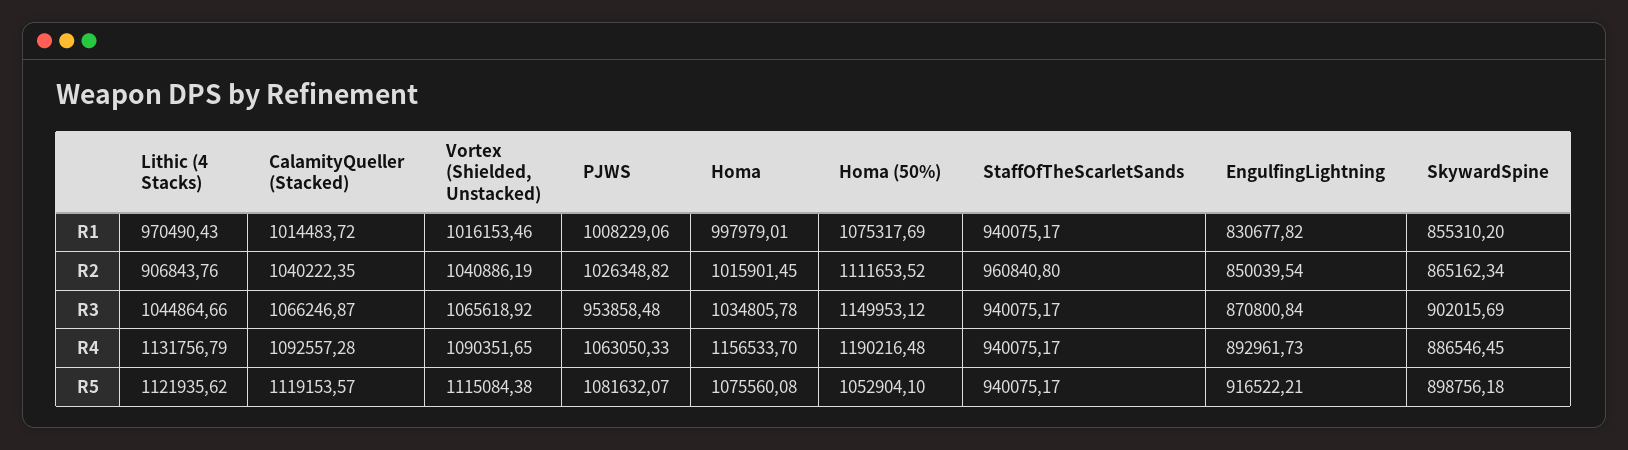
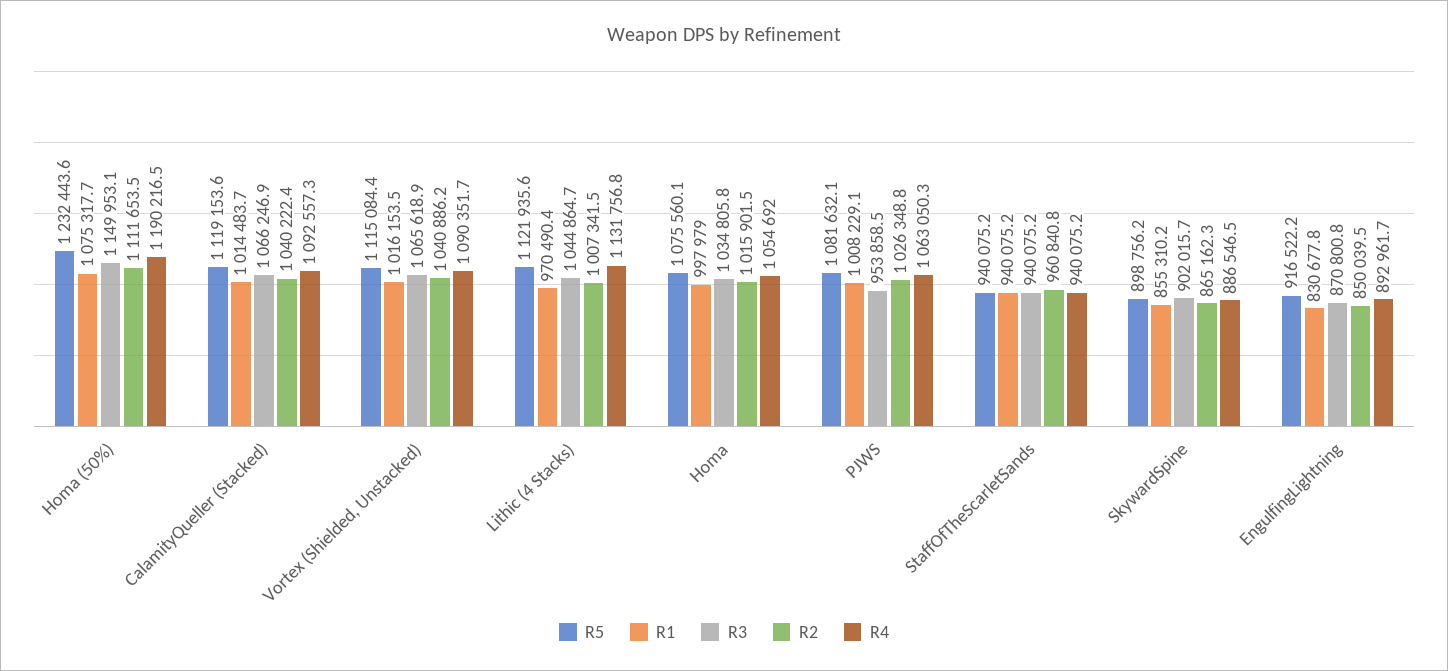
  {
    "R1": {
      "Lithic (4 Stacks)": 970490.43,
      "CalamityQueller (Stacked)": 1014483.72,
      "Vortex (Shielded, Unstacked)": 1016153.46,
      "PJWS": 1008229.06,
      "Homa": 997979.01,
      "Homa (50%)": 1075317.69,
      "StaffOfTheScarletSands": 940075.17,
      "EngulfingLightning": 830677.82,
      "SkywardSpine": 855310.2
    },
    "R2": {
-     "Lithic (4 Stacks)": 906843.76,
+     "Lithic (4 Stacks)": 1007341.5,
      "CalamityQueller (Stacked)": 1040222.35,
      "Vortex (Shielded, Unstacked)": 1040886.19,
      "PJWS": 1026348.82,
      "Homa": 1015901.45,
      "Homa (50%)": 1111653.52,
      "StaffOfTheScarletSands": 960840.8,
      "EngulfingLightning": 850039.54,
      "SkywardSpine": 865162.34
    },
    "R3": {
      "Lithic (4 Stacks)": 1044864.66,
      "CalamityQueller (Stacked)": 1066246.87,
      "Vortex (Shielded, Unstacked)": 1065618.92,
      "PJWS": 953858.48,
      "Homa": 1034805.78,
      "Homa (50%)": 1149953.12,
      "StaffOfTheScarletSands": 940075.17,
      "EngulfingLightning": 870800.84,
      "SkywardSpine": 902015.69
    },
    "R4": {
      "Lithic (4 Stacks)": 1131756.79,
      "CalamityQueller (Stacked)": 1092557.28,
      "Vortex (Shielded, Unstacked)": 1090351.65,
      "PJWS": 1063050.33,
-     "Homa": 1156533.7,
+     "Homa": 1054692,
      "Homa (50%)": 1190216.48,
      "StaffOfTheScarletSands": 940075.17,
      "EngulfingLightning": 892961.73,
      "SkywardSpine": 886546.45
    },
    "R5": {
      "Lithic (4 Stacks)": 1121935.62,
      "CalamityQueller (Stacked)": 1119153.57,
      "Vortex (Shielded, Unstacked)": 1115084.38,
      "PJWS": 1081632.07,
      "Homa": 1075560.08,
-     "Homa (50%)": 1052904.1,
+     "Homa (50%)": 1232443.6,
      "StaffOfTheScarletSands": 940075.17,
      "EngulfingLightning": 916522.21,
      "SkywardSpine": 898756.18
    }
  }

